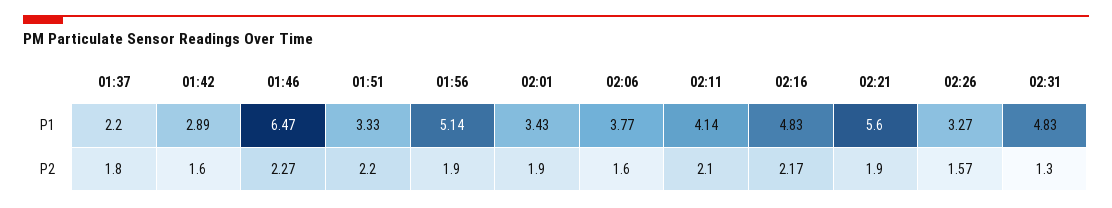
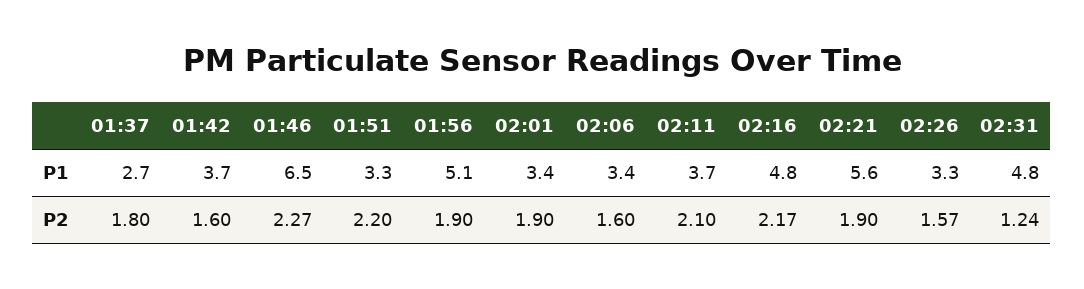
  {
    "01:37": {
-     "P1": 2.2,
+     "P1": 2.7,
      "P2": 1.8
    },
    "01:42": {
-     "P1": 2.89,
+     "P1": 3.7,
      "P2": 1.6
    },
    "01:46": {
      "P1": 6.47,
      "P2": 2.27
    },
    "01:51": {
      "P1": 3.33,
      "P2": 2.2
    },
    "01:56": {
      "P1": 5.14,
      "P2": 1.9
    },
    "02:01": {
      "P1": 3.43,
      "P2": 1.9
    },
    "02:06": {
-     "P1": 3.77,
+     "P1": 3.4,
      "P2": 1.6
    },
    "02:11": {
-     "P1": 4.14,
+     "P1": 3.7,
      "P2": 2.1
    },
    "02:16": {
      "P1": 4.83,
      "P2": 2.17
    },
    "02:21": {
      "P1": 5.6,
      "P2": 1.9
    },
    "02:26": {
      "P1": 3.27,
      "P2": 1.57
    },
    "02:31": {
      "P1": 4.83,
-     "P2": 1.3
+     "P2": 1.24
    }
  }

